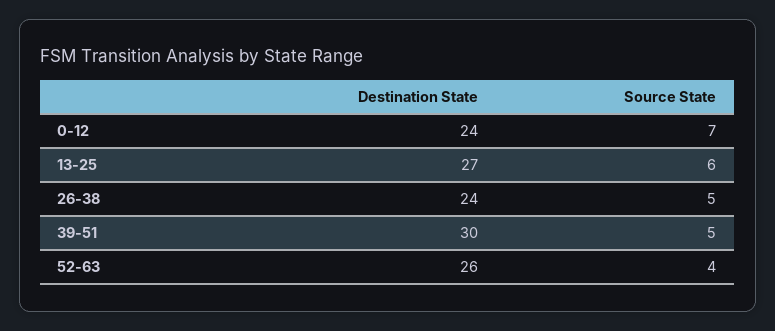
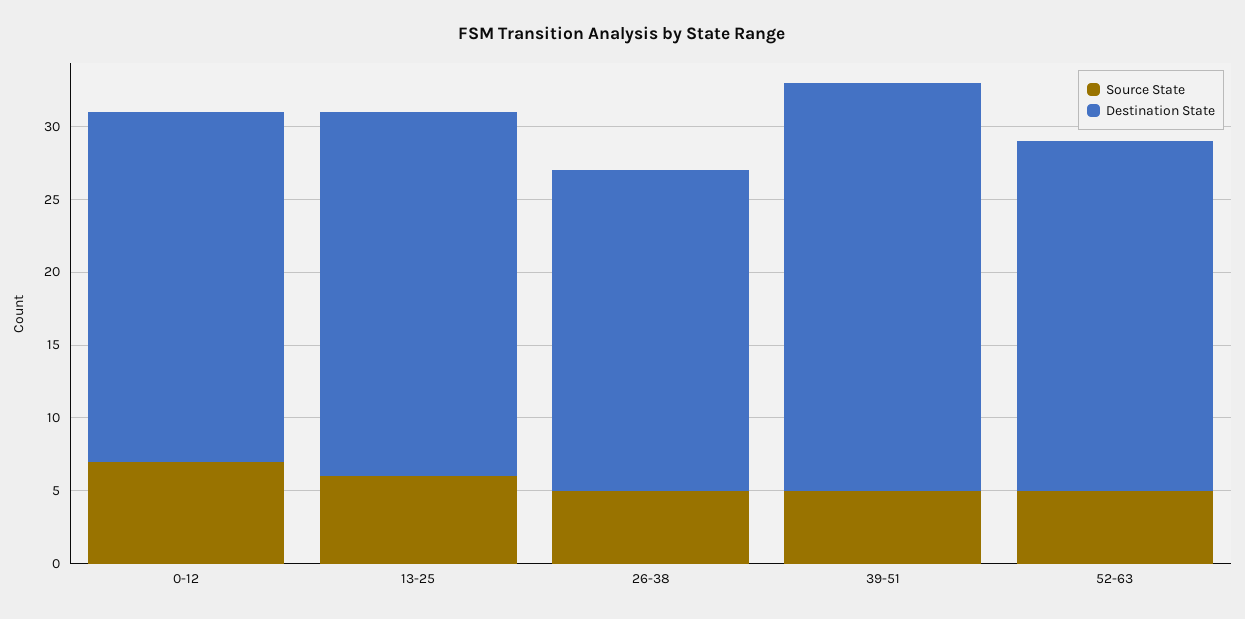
  {
    "Destination State": {
      "0-12": 24,
-     "13-25": 27,
+     "13-25": 25,
-     "26-38": 24,
+     "26-38": 22,
-     "39-51": 30,
+     "39-51": 28,
-     "52-63": 26
+     "52-63": 24
    },
    "Source State": {
      "0-12": 7,
      "13-25": 6,
      "26-38": 5,
      "39-51": 5,
-     "52-63": 4
+     "52-63": 5
    }
  }

